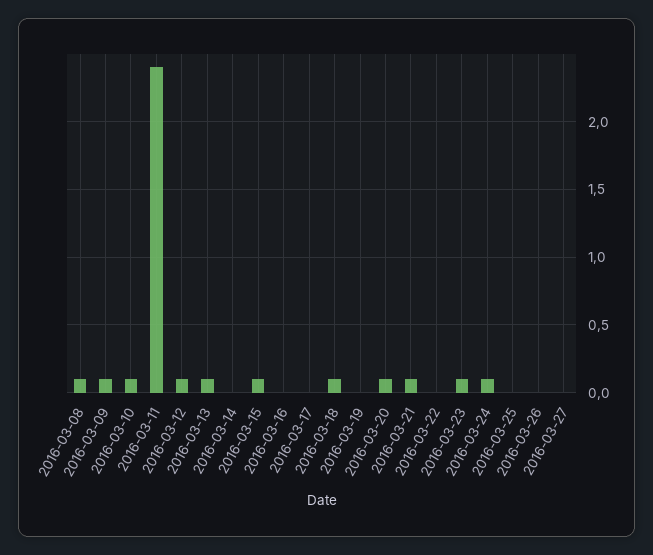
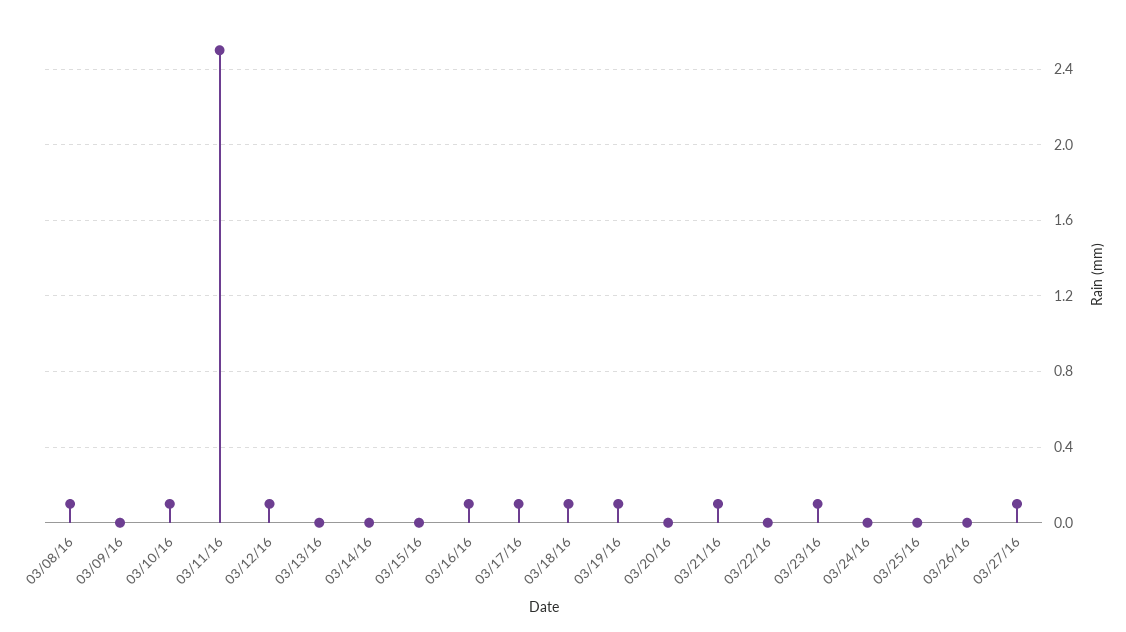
  {
    "2016-03-08": 0.1,
-   "2016-03-09": 0.1,
+   "2016-03-09": 0,
    "2016-03-10": 0.1,
-   "2016-03-11": 2.4,
+   "2016-03-11": 2.5,
    "2016-03-12": 0.1,
-   "2016-03-13": 0.1,
+   "2016-03-13": 0,
    "2016-03-14": 0,
-   "2016-03-15": 0.1,
+   "2016-03-15": 0,
-   "2016-03-16": 0,
+   "2016-03-16": 0.1,
-   "2016-03-17": 0,
+   "2016-03-17": 0.1,
    "2016-03-18": 0.1,
-   "2016-03-19": 0,
+   "2016-03-19": 0.1,
-   "2016-03-20": 0.1,
+   "2016-03-20": 0,
    "2016-03-21": 0.1,
    "2016-03-22": 0,
    "2016-03-23": 0.1,
-   "2016-03-24": 0.1,
+   "2016-03-24": 0,
    "2016-03-25": 0,
    "2016-03-26": 0,
-   "2016-03-27": 0
+   "2016-03-27": 0.1
  }

